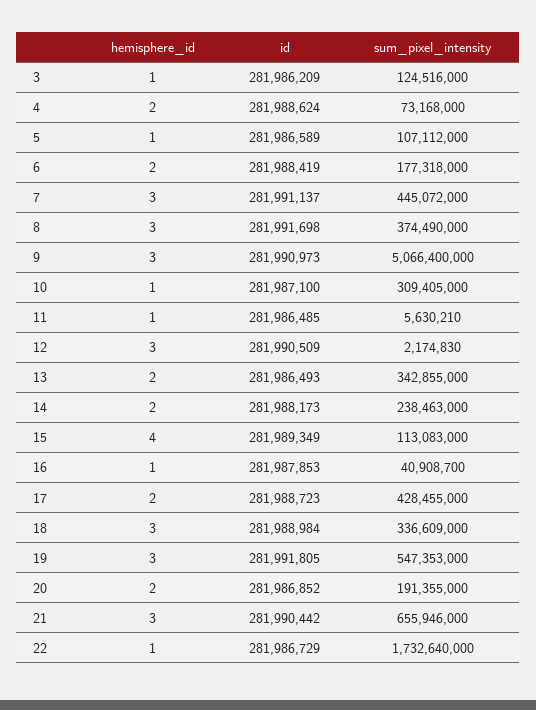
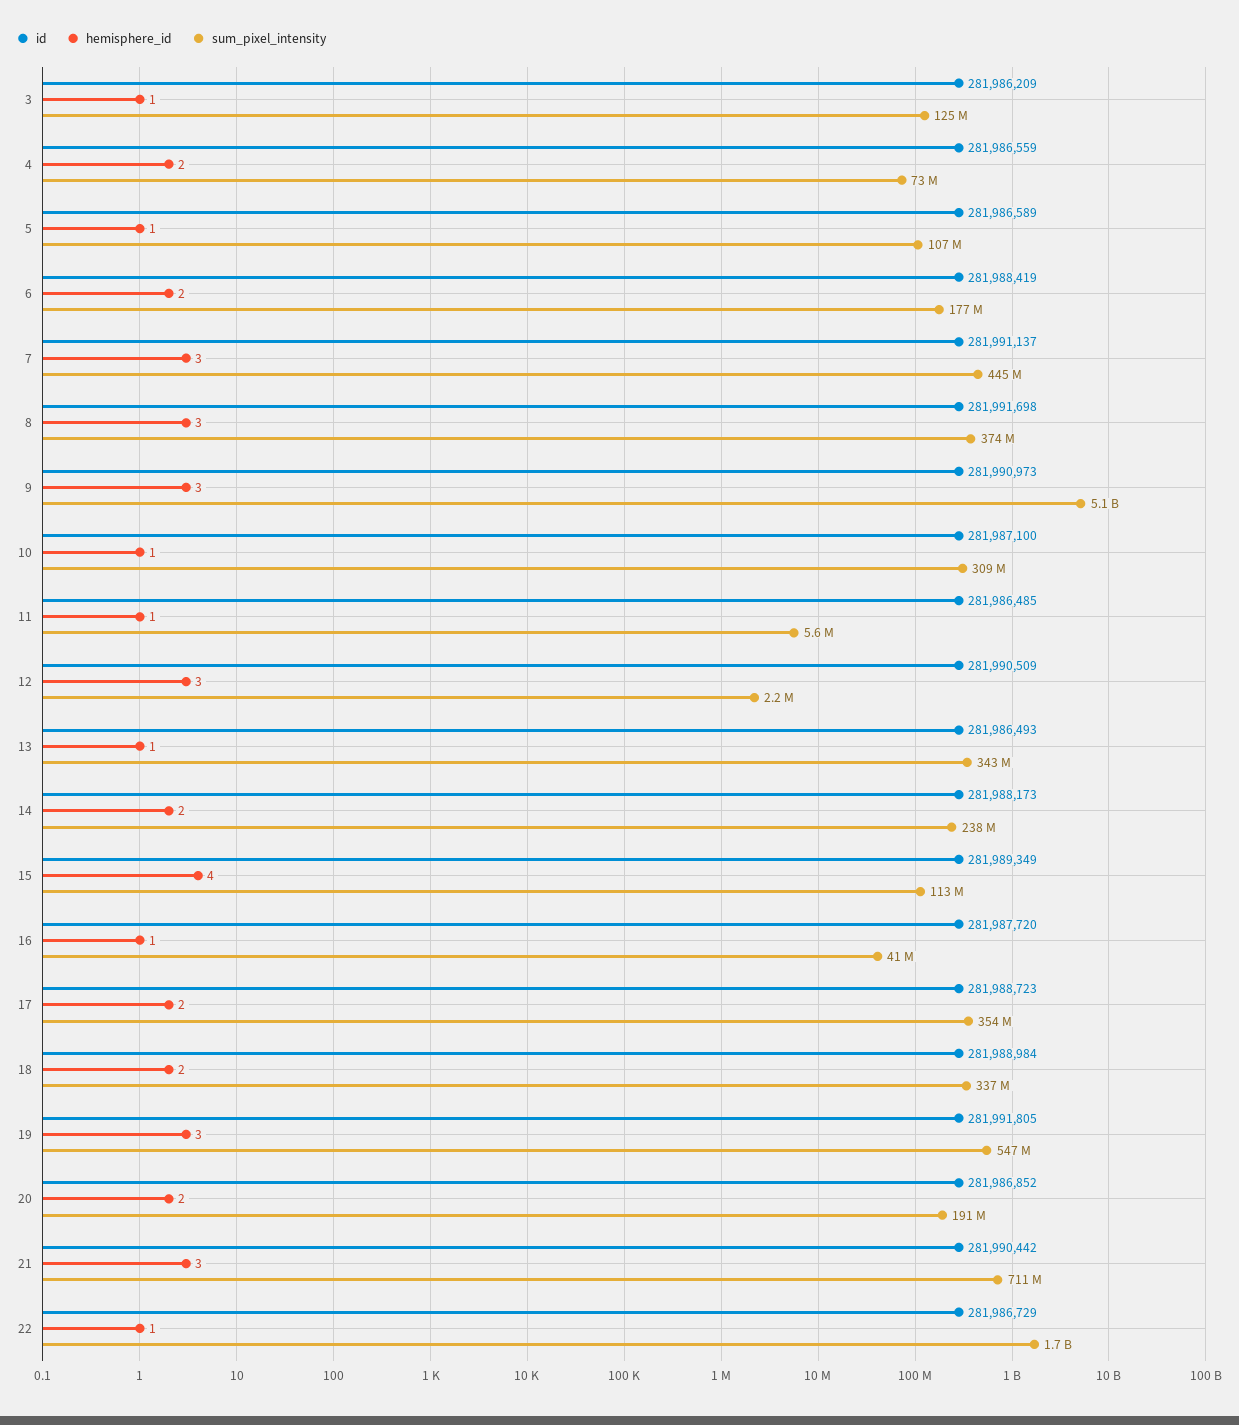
  {
    "hemisphere_id": {
      "3": 1,
      "4": 2,
      "5": 1,
      "6": 2,
      "7": 3,
      "8": 3,
      "9": 3,
      "10": 1,
      "11": 1,
      "12": 3,
-     "13": 2,
+     "13": 1,
      "14": 2,
      "15": 4,
      "16": 1,
      "17": 2,
-     "18": 3,
+     "18": 2,
      "19": 3,
      "20": 2,
      "21": 3,
      "22": 1
    },
    "id": {
      "3": 281986209,
-     "4": 281988624,
+     "4": 281986559,
      "5": 281986589,
      "6": 281988419,
      "7": 281991137,
      "8": 281991698,
      "9": 281990973,
      "10": 281987100,
      "11": 281986485,
      "12": 281990509,
      "13": 281986493,
      "14": 281988173,
      "15": 281989349,
-     "16": 281987853,
+     "16": 281987720,
      "17": 281988723,
      "18": 281988984,
      "19": 281991805,
      "20": 281986852,
      "21": 281990442,
      "22": 281986729
    },
    "sum_pixel_intensity": {
      "3": 124516000,
      "4": 73168000,
      "5": 107112000,
      "6": 177318000,
      "7": 445072000,
      "8": 374490000,
      "9": 5066400000,
      "10": 309405000,
      "11": 5630210,
      "12": 2174830,
      "13": 342855000,
      "14": 238463000,
      "15": 113083000,
      "16": 40908700,
-     "17": 428455000,
+     "17": 354000000,
      "18": 336609000,
      "19": 547353000,
      "20": 191355000,
-     "21": 655946000,
+     "21": 711000000,
      "22": 1732640000
    }
  }

